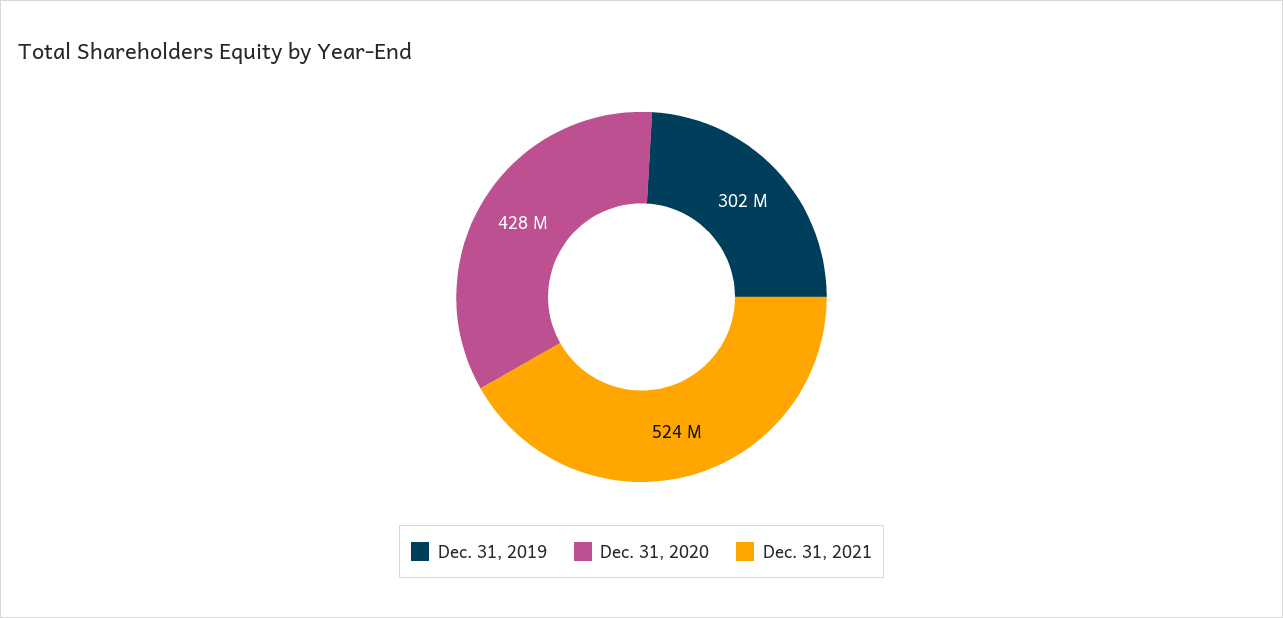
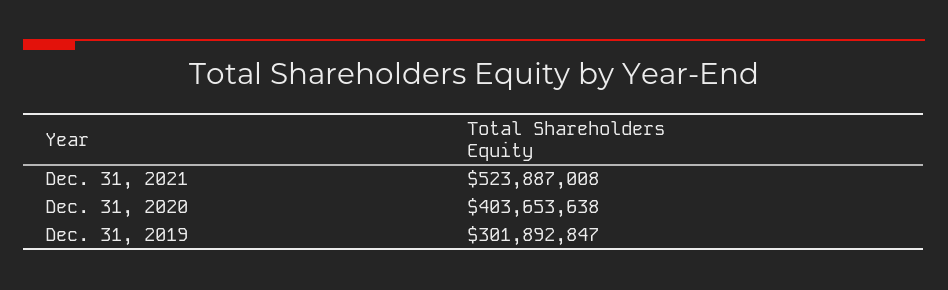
  {
    "Dec. 31, 2019": 301892847,
-   "Dec. 31, 2020": 428000000,
+   "Dec. 31, 2020": 403653638,
    "Dec. 31, 2021": 523887008
  }

